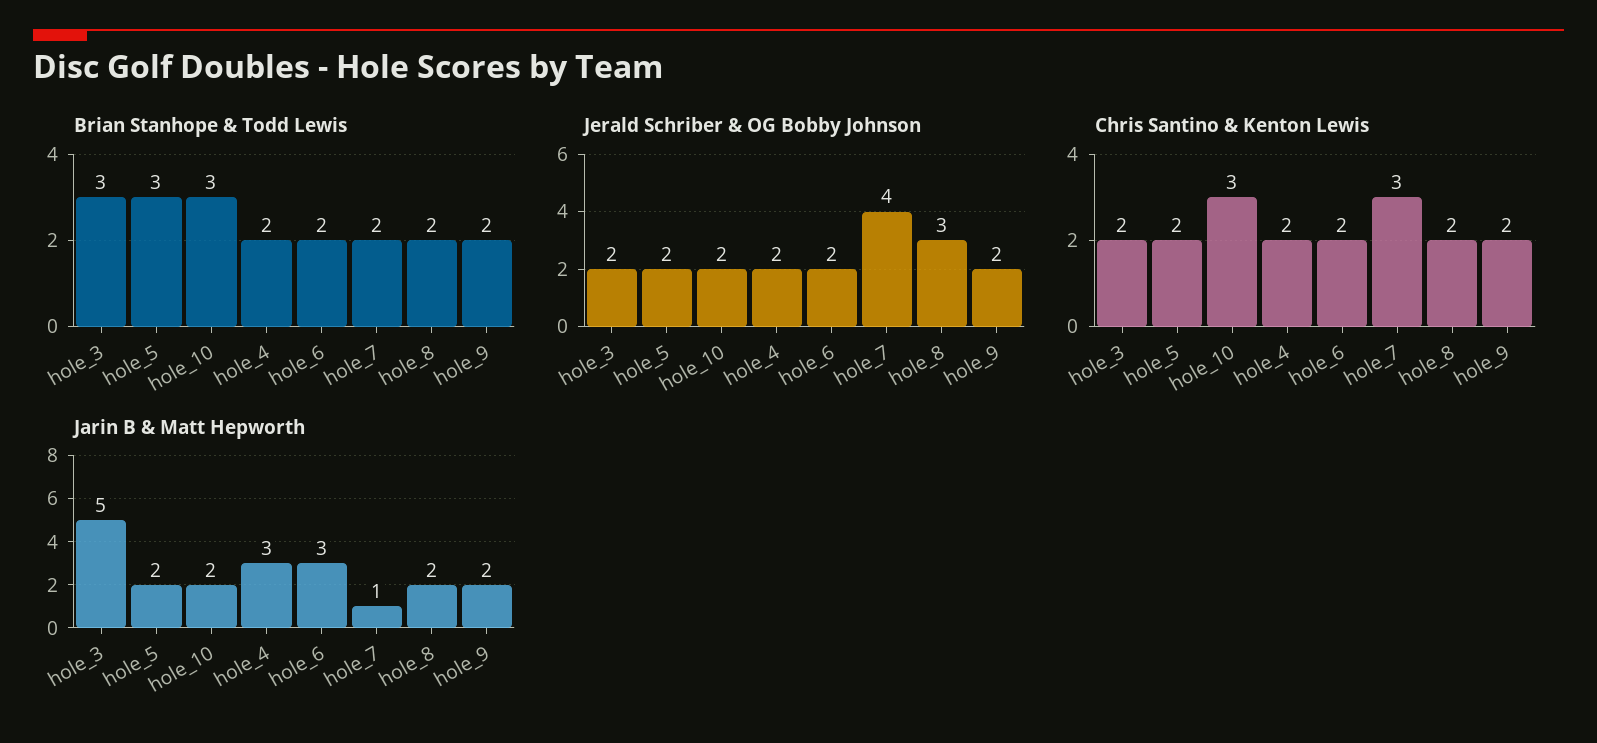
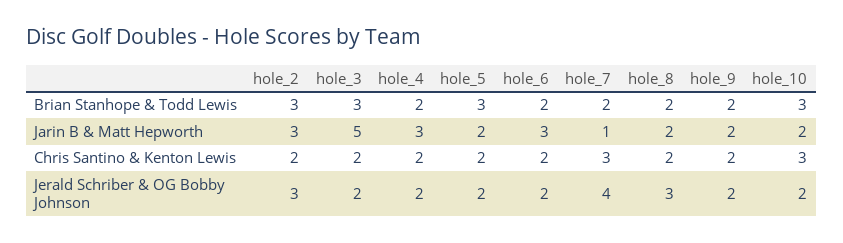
  {
    "Brian Stanhope & Todd Lewis": {
      "hole_3": 3,
      "hole_5": 3,
      "hole_10": 3,
      "hole_4": 2,
      "hole_6": 2,
      "hole_7": 2,
      "hole_8": 2,
-     "hole_9": 2
+     "hole_9": 2,
+     "hole_2": 3
    },
    "Jerald Schriber & OG Bobby Johnson": {
      "hole_3": 2,
      "hole_5": 2,
      "hole_10": 2,
      "hole_4": 2,
      "hole_6": 2,
      "hole_7": 4,
      "hole_8": 3,
-     "hole_9": 2
+     "hole_9": 2,
+     "hole_2": 3
    },
    "Chris Santino & Kenton Lewis": {
      "hole_3": 2,
      "hole_5": 2,
      "hole_10": 3,
      "hole_4": 2,
      "hole_6": 2,
      "hole_7": 3,
      "hole_8": 2,
-     "hole_9": 2
+     "hole_9": 2,
+     "hole_2": 2
    },
    "Jarin B & Matt Hepworth": {
      "hole_3": 5,
      "hole_5": 2,
      "hole_10": 2,
      "hole_4": 3,
      "hole_6": 3,
      "hole_7": 1,
      "hole_8": 2,
-     "hole_9": 2
+     "hole_9": 2,
+     "hole_2": 3
    }
  }

